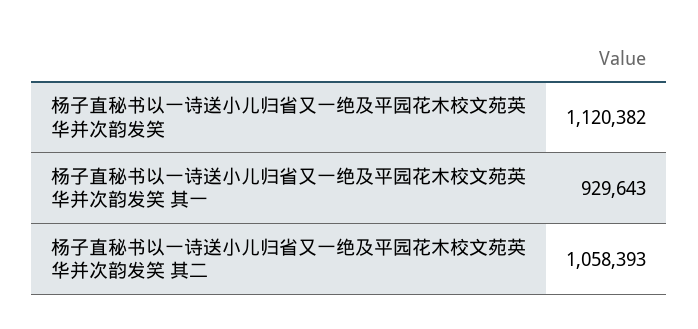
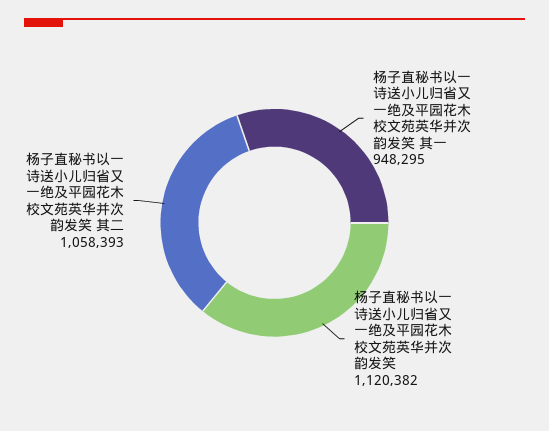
  {
    "杨子直秘书以一诗送小儿归省又一绝及平园花木校文苑英华并次韵发笑": 1120382,
-   "杨子直秘书以一诗送小儿归省又一绝及平园花木校文苑英华并次韵发笑 其一": 929643,
+   "杨子直秘书以一诗送小儿归省又一绝及平园花木校文苑英华并次韵发笑 其一": 948295,
    "杨子直秘书以一诗送小儿归省又一绝及平园花木校文苑英华并次韵发笑 其二": 1058393
  }

